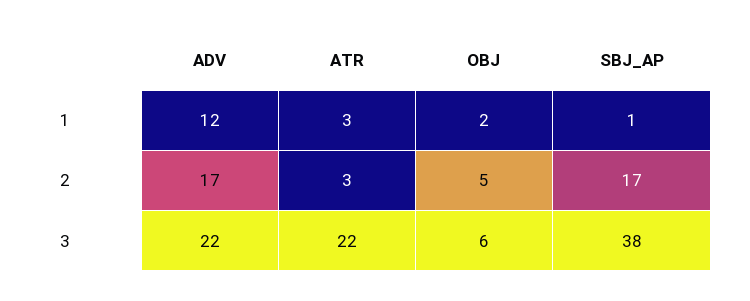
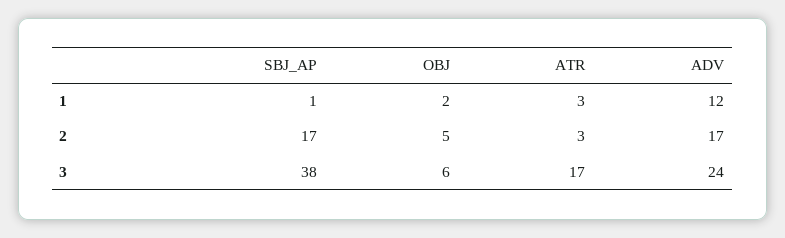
  {
    "ADV": {
      "1": 12,
      "2": 17,
-     "3": 22
+     "3": 24
    },
    "ATR": {
      "1": 3,
      "2": 3,
-     "3": 22
+     "3": 17
    },
    "OBJ": {
      "1": 2,
      "2": 5,
      "3": 6
    },
    "SBJ_AP": {
      "1": 1,
      "2": 17,
      "3": 38
    }
  }

